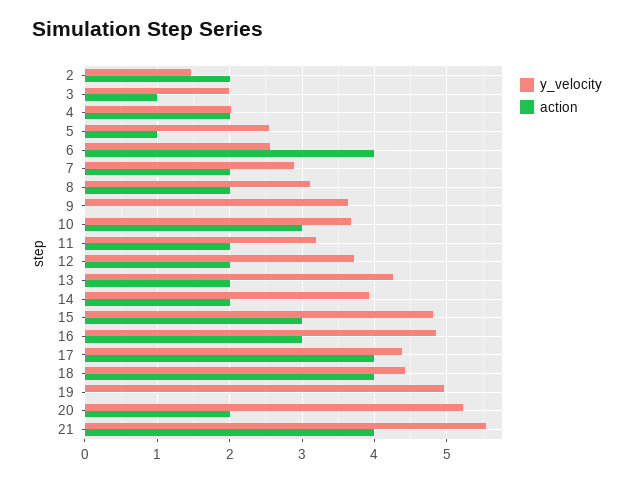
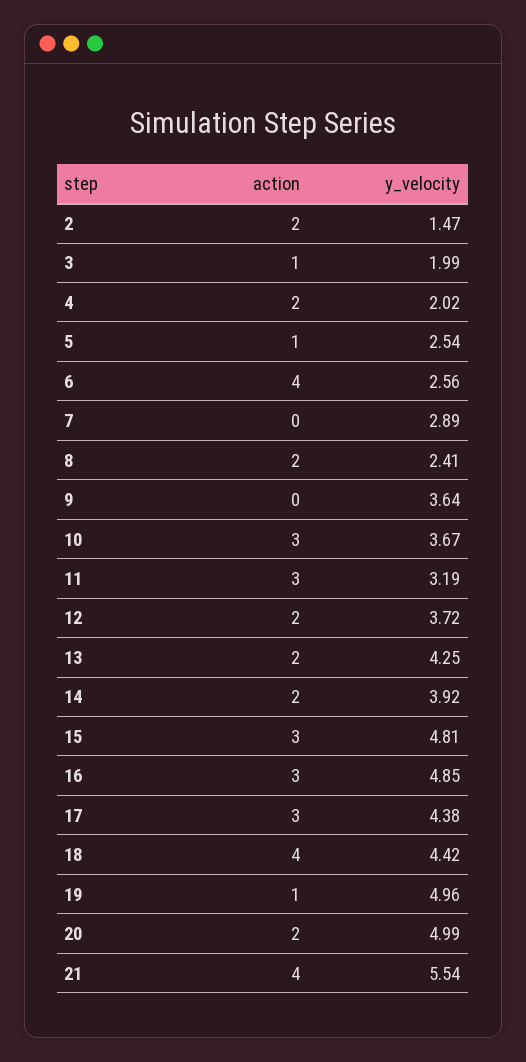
  {
    "y_velocity": {
      "2": 1.47,
      "3": 1.99,
      "4": 2.02,
      "5": 2.54,
      "6": 2.56,
      "7": 2.89,
-     "8": 3.1,
+     "8": 2.41,
      "9": 3.64,
      "10": 3.67,
      "11": 3.19,
      "12": 3.72,
      "13": 4.25,
      "14": 3.92,
      "15": 4.81,
      "16": 4.85,
      "17": 4.38,
      "18": 4.42,
      "19": 4.96,
-     "20": 5.2,
+     "20": 4.99,
      "21": 5.54
    },
    "action": {
      "2": 2,
      "3": 1,
      "4": 2,
      "5": 1,
      "6": 4,
-     "7": 2,
+     "7": 0,
      "8": 2,
      "9": 0,
      "10": 3,
-     "11": 2,
+     "11": 3,
      "12": 2,
      "13": 2,
      "14": 2,
      "15": 3,
      "16": 3,
-     "17": 4,
+     "17": 3,
      "18": 4,
-     "19": 0,
+     "19": 1,
      "20": 2,
      "21": 4
    }
  }

